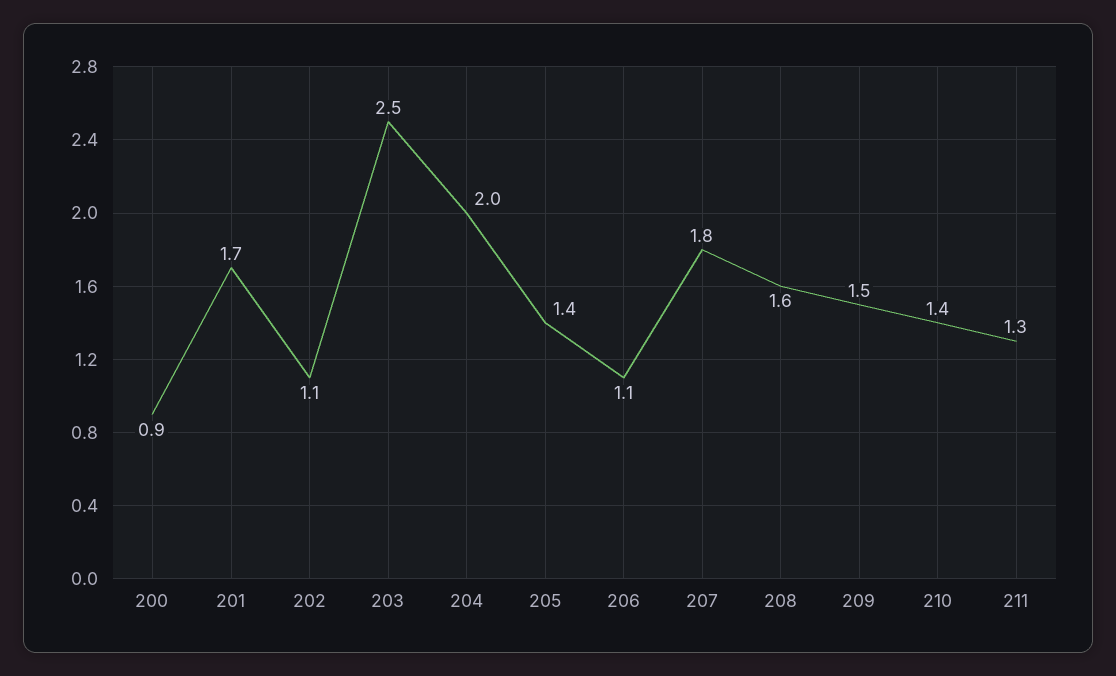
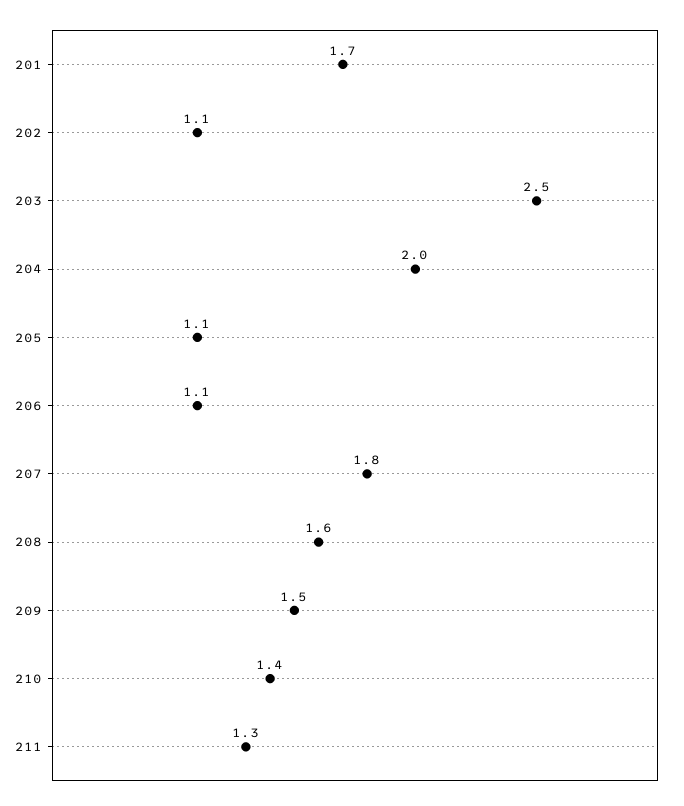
  {
-   "200": 0.9,
    "201": 1.7,
    "202": 1.1,
    "203": 2.5,
    "204": 2,
-   "205": 1.4,
+   "205": 1.1,
    "206": 1.1,
    "207": 1.8,
    "208": 1.6,
    "209": 1.5,
    "210": 1.4,
    "211": 1.3
  }

